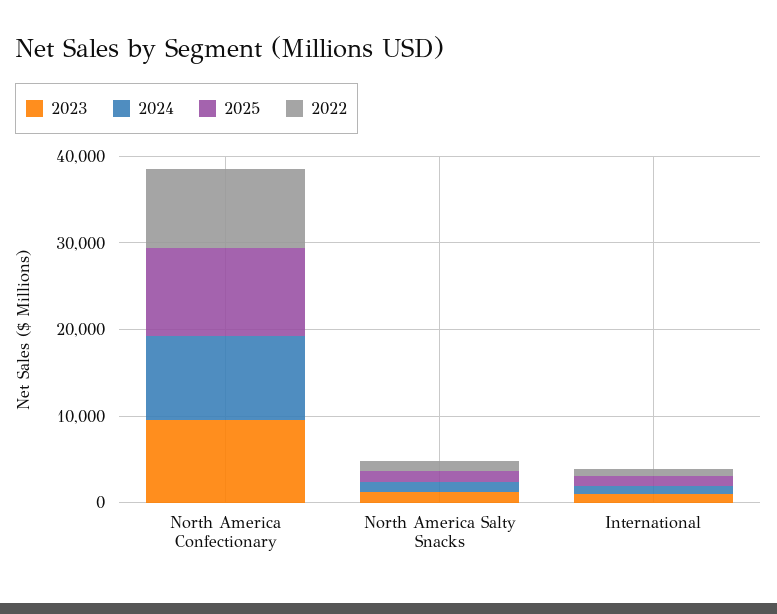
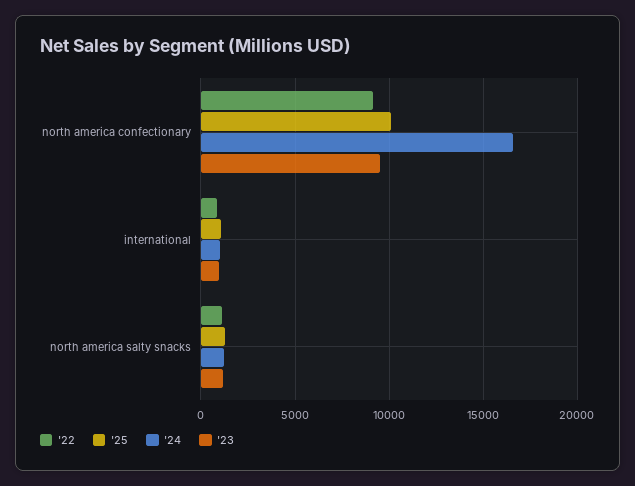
  {
    "2023": {
      "North America Confectionary": 9500,
      "North America Salty Snacks": 1000,
      "International": 1000
    },
    "2024": {
-     "North America Confectionary": 10000,
+     "North America Confectionary": 16500,
      "North America Salty Snacks": 1000,
      "International": 1000
    },
    "2025": {
      "North America Confectionary": 10000,
      "North America Salty Snacks": 1500,
      "International": 1000
    },
    "2022": {
      "North America Confectionary": 9000,
      "North America Salty Snacks": 1000,
      "International": 1000
    }
  }

